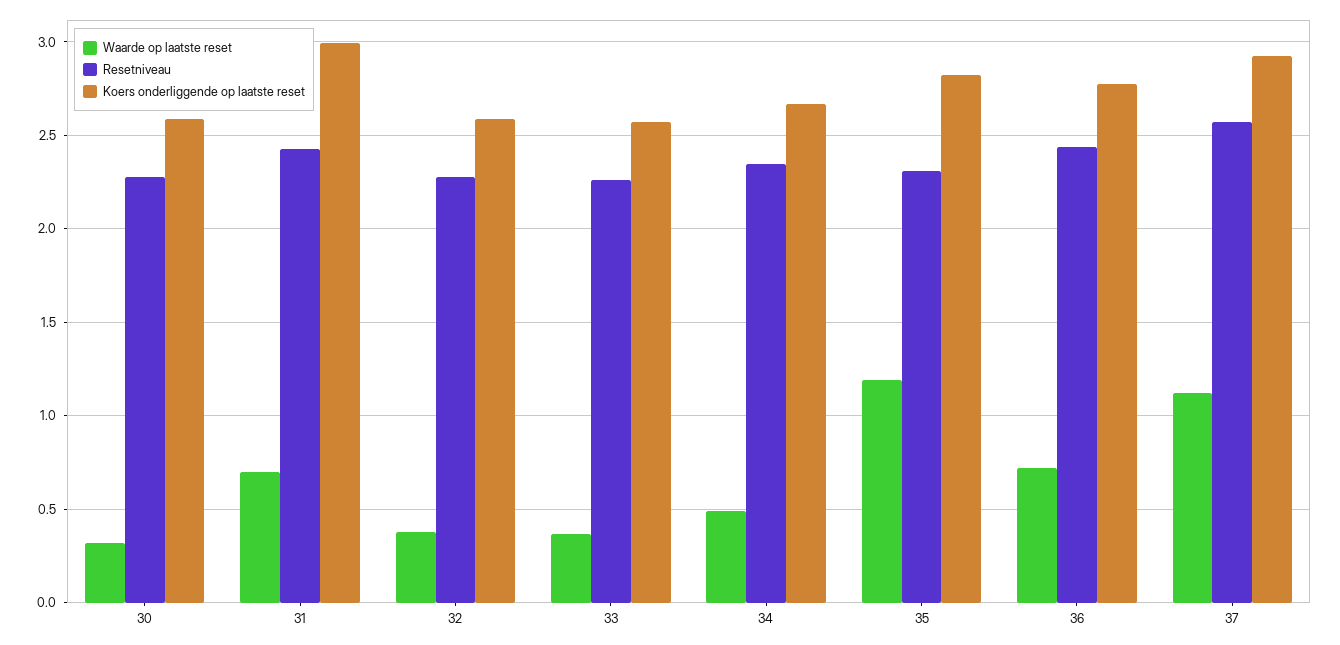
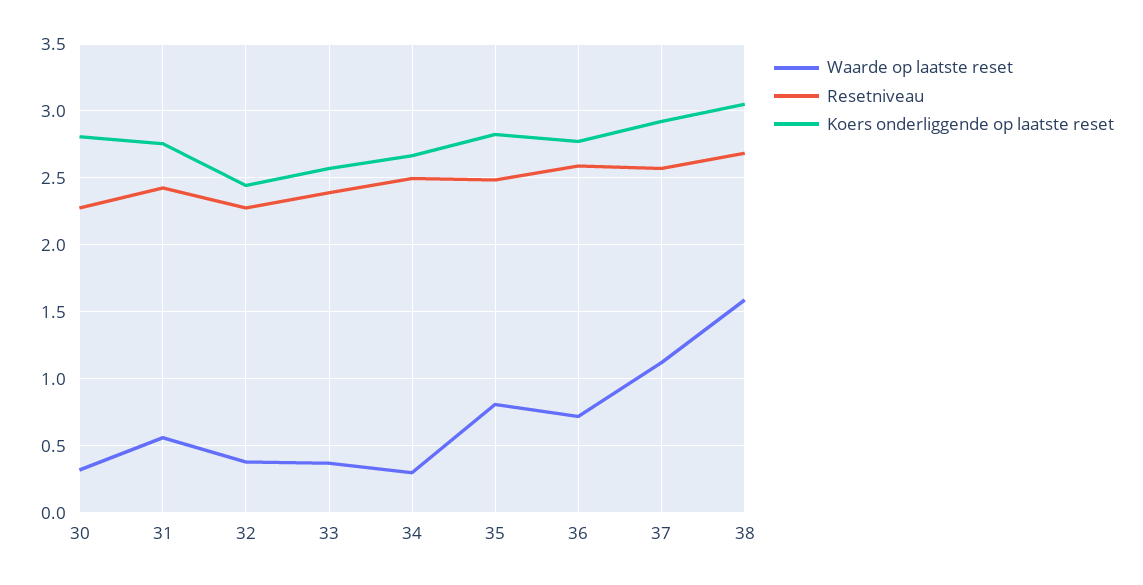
  {
    "Waarde op laatste reset": {
      "30": 0.3,
-     "31": 0.7,
+     "31": 0.55,
      "32": 0.4,
      "33": 0.35,
-     "34": 0.5,
+     "34": 0.3,
-     "35": 1.2,
+     "35": 0.8,
      "36": 0.7,
-     "37": 1.1
+     "37": 1.1,
+     "38": 1.6
    },
    "Resetniveau": {
      "30": 2.3,
      "31": 2.45,
      "32": 2.3,
-     "33": 2.25,
+     "33": 2.4,
-     "34": 2.35,
+     "34": 2.5,
-     "35": 2.3,
+     "35": 2.5,
-     "36": 2.45,
+     "36": 2.6,
-     "37": 2.55
+     "37": 2.55,
+     "38": 2.7
    },
    "Koers onderliggende op laatste reset": {
-     "30": 2.6,
+     "30": 2.8,
-     "31": 3,
+     "31": 2.75,
-     "32": 2.6,
+     "32": 2.45,
      "33": 2.55,
      "34": 2.65,
      "35": 2.85,
      "36": 2.75,
-     "37": 2.9
+     "37": 2.9,
+     "38": 3.05
    }
  }

